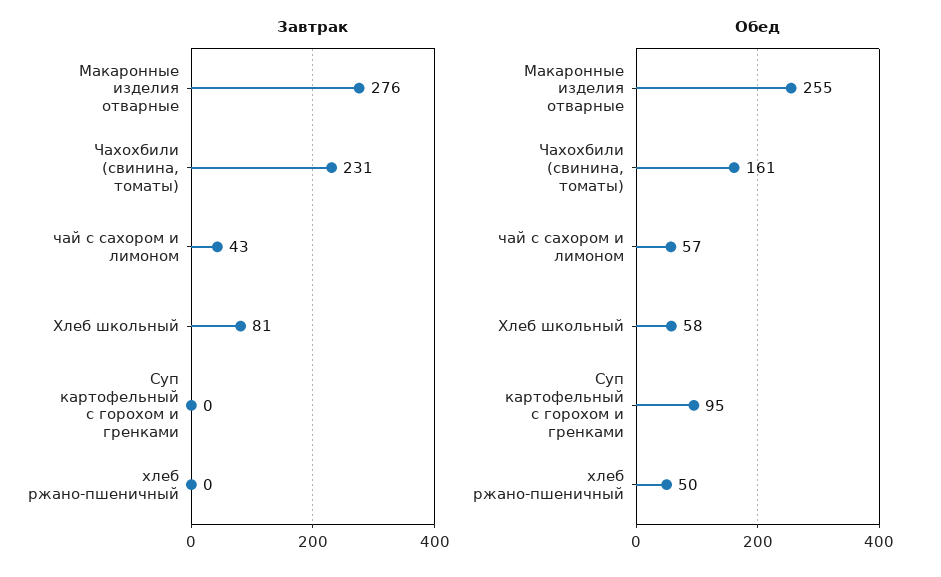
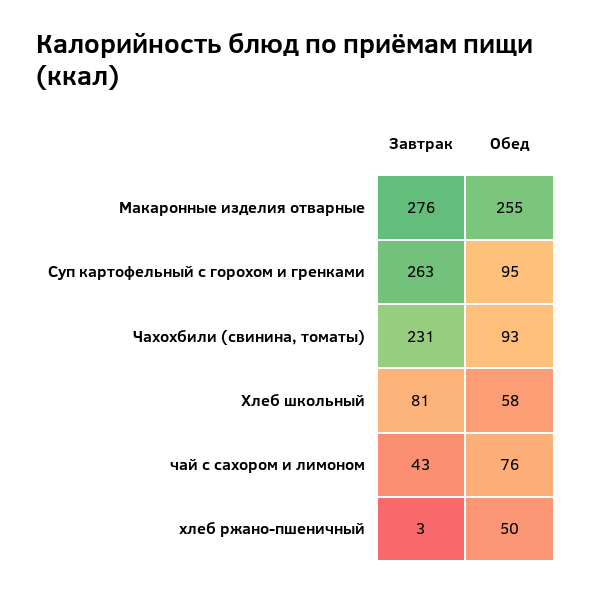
  {
    "Завтрак": {
      "Макаронные изделия отварные": 276,
      "Чахохбили (свинина, томаты)": 231,
      "чай с сахором и лимоном": 43,
      "Хлеб школьный": 81,
-     "Суп картофельный с горохом и гренками": 0,
+     "Суп картофельный с горохом и гренками": 263,
-     "хлеб ржано-пшеничный": 0
+     "хлеб ржано-пшеничный": 3
    },
    "Обед": {
      "Макаронные изделия отварные": 255,
-     "Чахохбили (свинина, томаты)": 161,
+     "Чахохбили (свинина, томаты)": 93,
-     "чай с сахором и лимоном": 57,
+     "чай с сахором и лимоном": 76,
      "Хлеб школьный": 58,
      "Суп картофельный с горохом и гренками": 95,
      "хлеб ржано-пшеничный": 50
    }
  }

